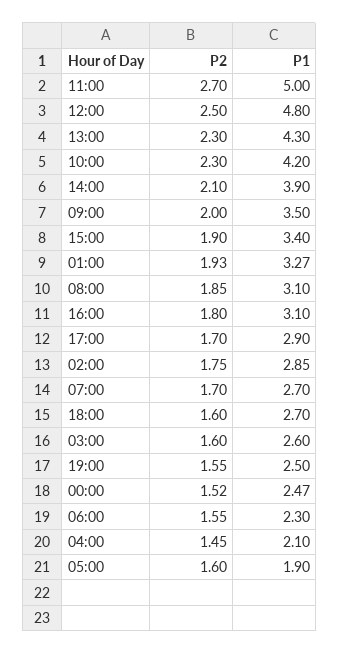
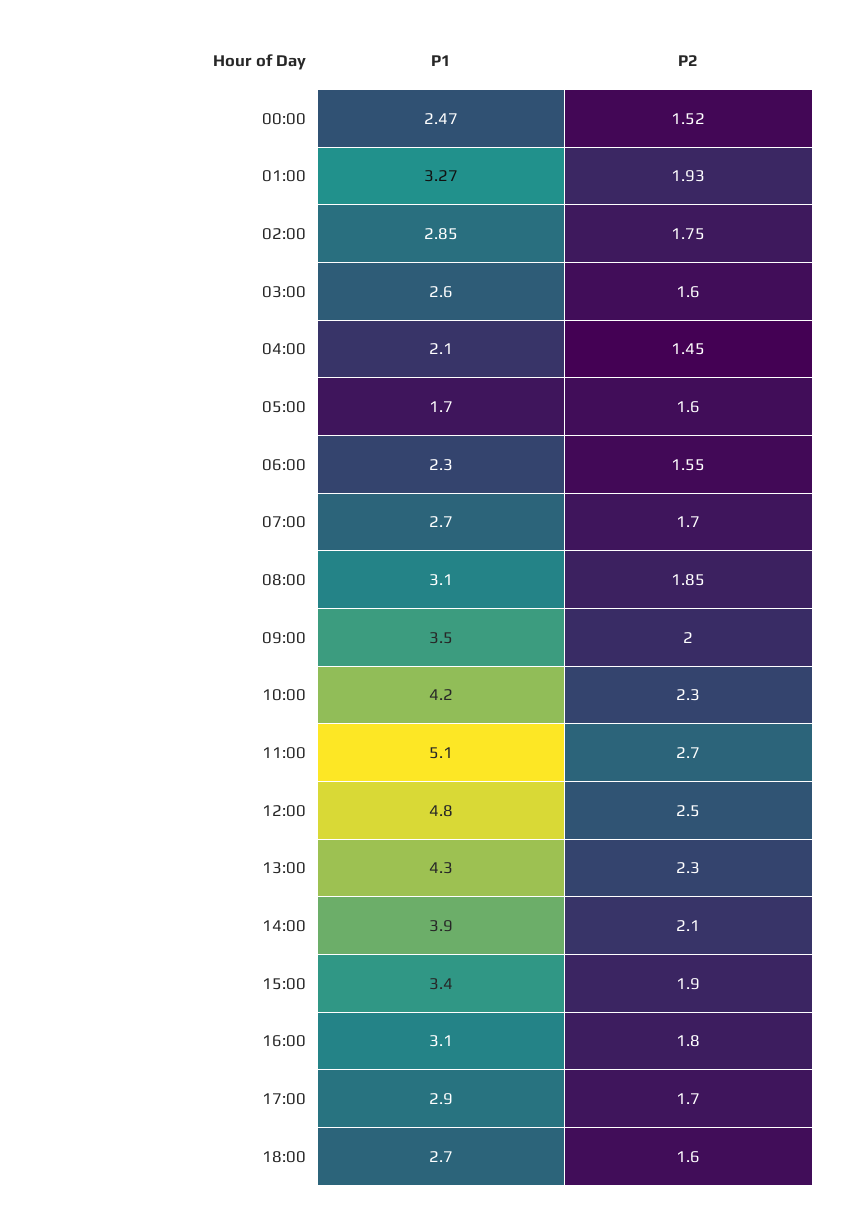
  {
    "P2": {
      "11:00": 2.7,
      "12:00": 2.5,
      "13:00": 2.3,
      "10:00": 2.3,
      "14:00": 2.1,
      "09:00": 2,
      "15:00": 1.9,
      "01:00": 1.93,
      "08:00": 1.85,
      "16:00": 1.8,
      "17:00": 1.7,
      "02:00": 1.75,
      "07:00": 1.7,
      "18:00": 1.6,
      "03:00": 1.6,
-     "19:00": 1.55,
      "00:00": 1.52,
      "06:00": 1.55,
      "04:00": 1.45,
      "05:00": 1.6
    },
    "P1": {
-     "11:00": 5,
+     "11:00": 5.1,
      "12:00": 4.8,
      "13:00": 4.3,
      "10:00": 4.2,
      "14:00": 3.9,
      "09:00": 3.5,
      "15:00": 3.4,
      "01:00": 3.27,
      "08:00": 3.1,
      "16:00": 3.1,
      "17:00": 2.9,
      "02:00": 2.85,
      "07:00": 2.7,
      "18:00": 2.7,
      "03:00": 2.6,
-     "19:00": 2.5,
      "00:00": 2.47,
      "06:00": 2.3,
      "04:00": 2.1,
-     "05:00": 1.9
+     "05:00": 1.7
    }
  }

